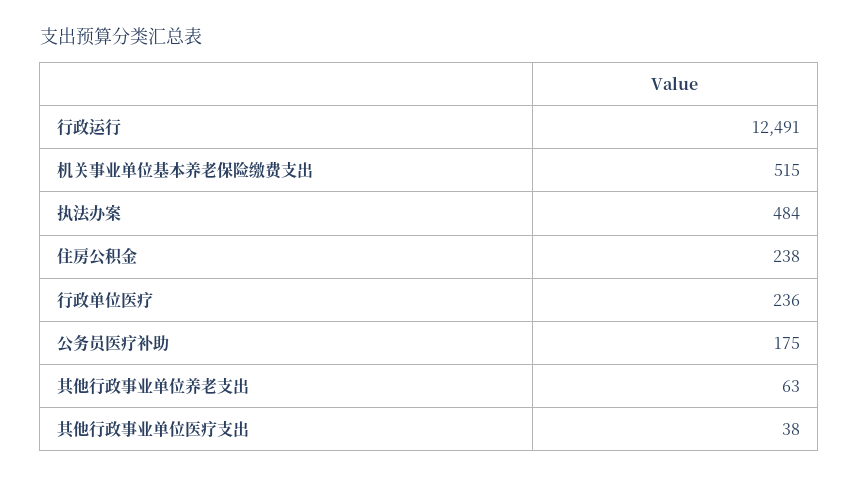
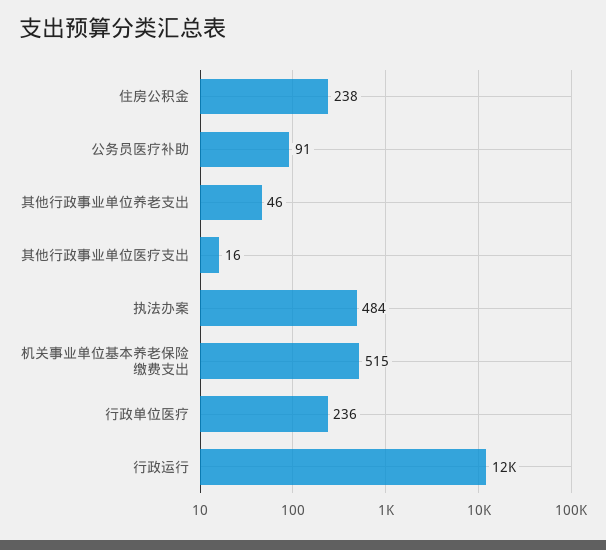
  {
    "行政运行": 12491,
    "机关事业单位基本养老保险缴费支出": 515,
    "执法办案": 484,
    "住房公积金": 238,
    "行政单位医疗": 236,
-   "公务员医疗补助": 175,
+   "公务员医疗补助": 91,
-   "其他行政事业单位养老支出": 63,
+   "其他行政事业单位养老支出": 46,
-   "其他行政事业单位医疗支出": 38
+   "其他行政事业单位医疗支出": 16
  }

